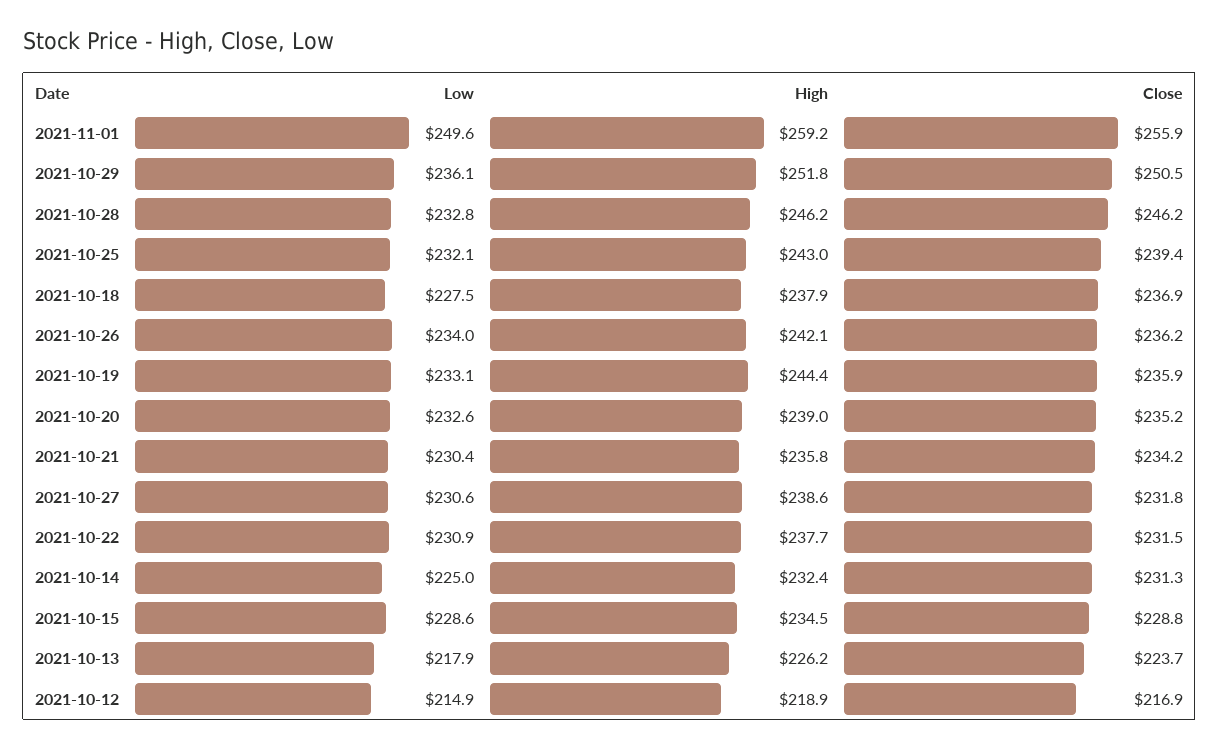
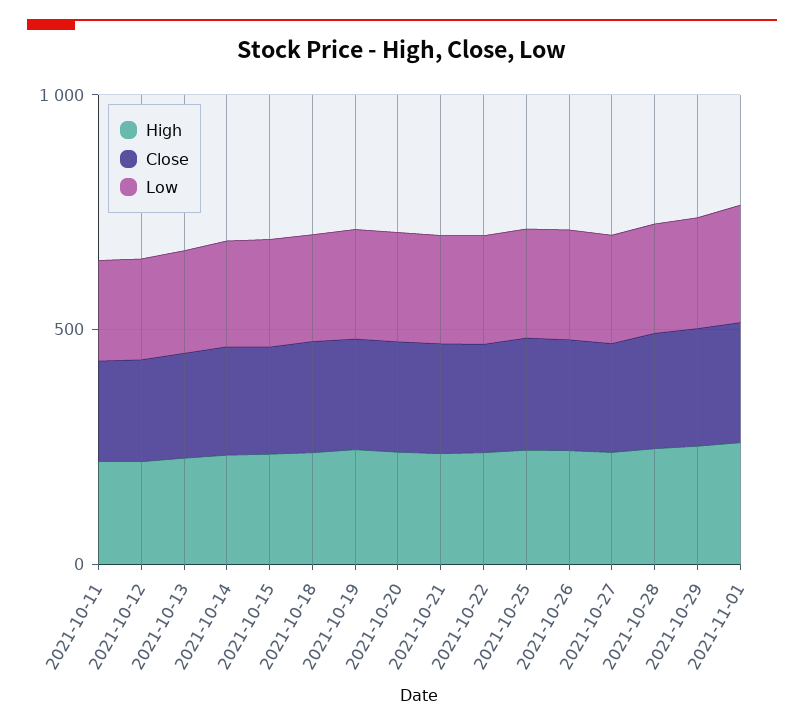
  {
    "Low": {
      "2021-11-01": 249.6,
      "2021-10-29": 236.1,
      "2021-10-28": 232.8,
      "2021-10-25": 232.1,
      "2021-10-18": 227.5,
      "2021-10-26": 234,
      "2021-10-19": 233.1,
      "2021-10-20": 232.6,
      "2021-10-21": 230.4,
      "2021-10-27": 230.6,
      "2021-10-22": 230.9,
      "2021-10-14": 225,
      "2021-10-15": 228.6,
      "2021-10-13": 217.9,
-     "2021-10-12": 214.9
+     "2021-10-12": 214.9,
+     "2021-10-11": 200
    },
    "High": {
      "2021-11-01": 259.2,
      "2021-10-29": 251.8,
      "2021-10-28": 246.2,
      "2021-10-25": 243,
      "2021-10-18": 237.9,
      "2021-10-26": 242.1,
      "2021-10-19": 244.4,
      "2021-10-20": 239,
      "2021-10-21": 235.8,
      "2021-10-27": 238.6,
      "2021-10-22": 237.7,
      "2021-10-14": 232.4,
      "2021-10-15": 234.5,
      "2021-10-13": 226.2,
-     "2021-10-12": 218.9
+     "2021-10-12": 218.9,
+     "2021-10-11": 200
    },
    "Close": {
      "2021-11-01": 255.9,
      "2021-10-29": 250.5,
      "2021-10-28": 246.2,
      "2021-10-25": 239.4,
      "2021-10-18": 236.9,
      "2021-10-26": 236.2,
      "2021-10-19": 235.9,
      "2021-10-20": 235.2,
      "2021-10-21": 234.2,
      "2021-10-27": 231.8,
      "2021-10-22": 231.5,
      "2021-10-14": 231.3,
      "2021-10-15": 228.8,
      "2021-10-13": 223.7,
-     "2021-10-12": 216.9
+     "2021-10-12": 216.9,
+     "2021-10-11": 200
    }
  }

